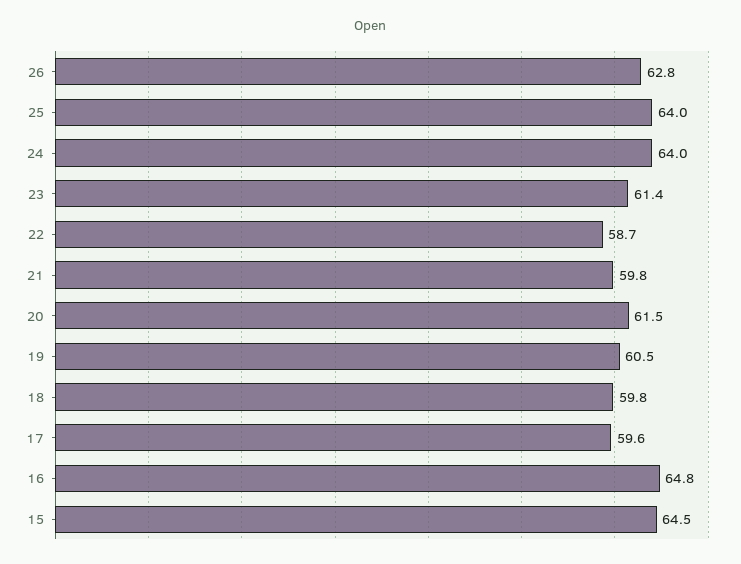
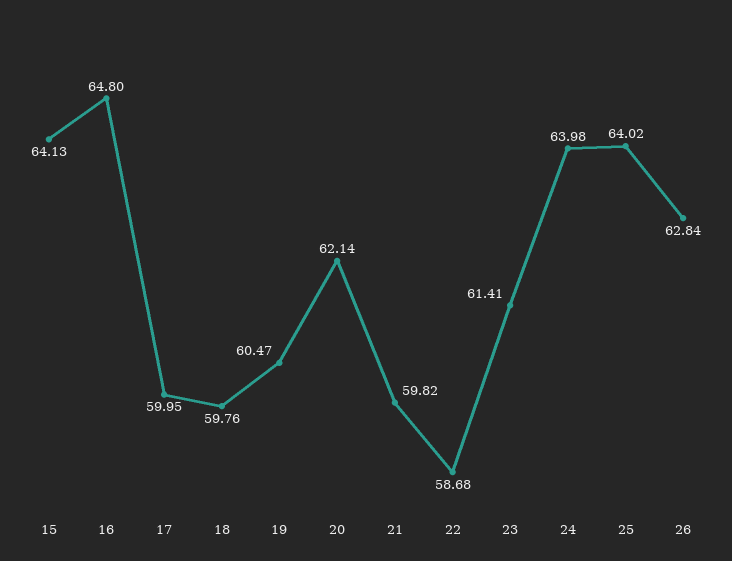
  {
    "26": 62.84,
    "25": 64.02,
    "24": 63.98,
    "23": 61.41,
    "22": 58.68,
    "21": 59.82,
-   "20": 61.5,
+   "20": 62.14,
    "19": 60.47,
    "18": 59.76,
-   "17": 59.6,
+   "17": 59.95,
    "16": 64.8,
-   "15": 64.5
+   "15": 64.13
  }

